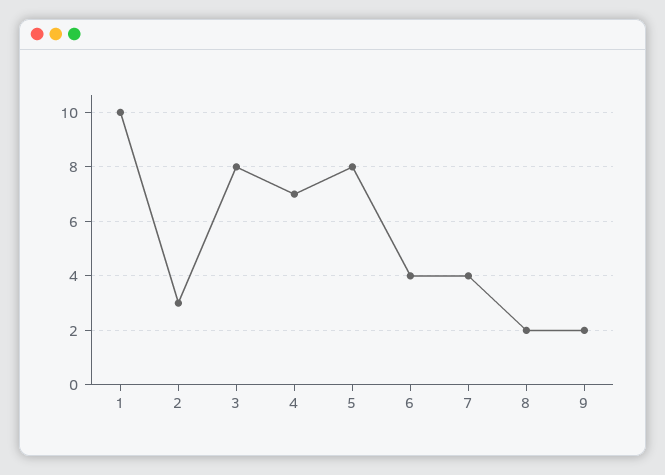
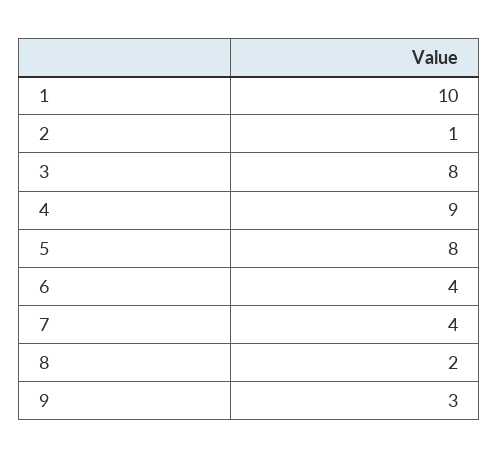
  {
    "1": 10,
-   "2": 3,
+   "2": 1,
    "3": 8,
-   "4": 7,
+   "4": 9,
    "5": 8,
    "6": 4,
    "7": 4,
    "8": 2,
-   "9": 2
+   "9": 3
  }

